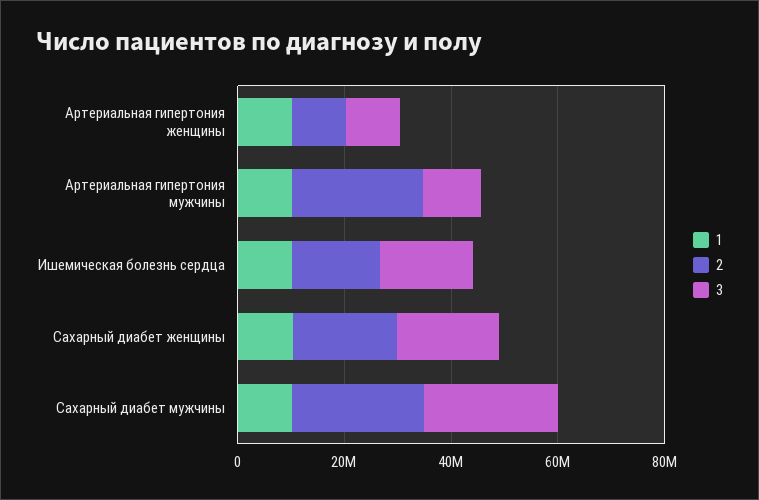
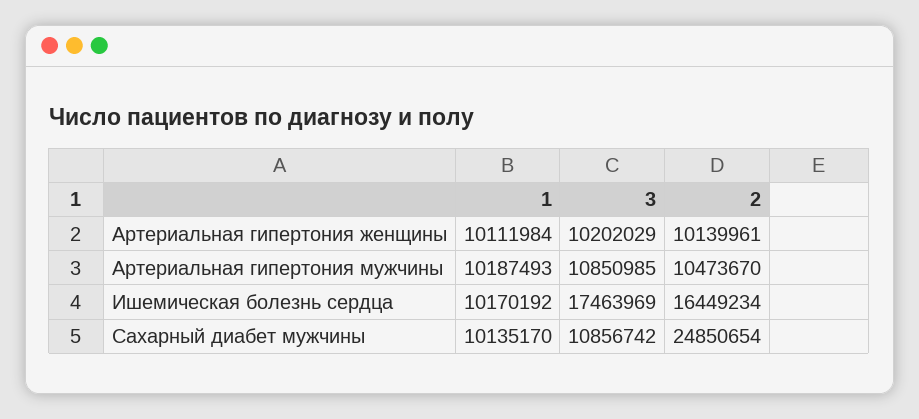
  {
    "1": {
      "Артериальная гипертония женщины": 10111984,
      "Артериальная гипертония мужчины": 10187493,
      "Ишемическая болезнь сердца": 10170192,
-     "Сахарный диабет женщины": 10000000,
      "Сахарный диабет мужчины": 10135170
    },
    "2": {
      "Артериальная гипертония женщины": 10139961,
-     "Артериальная гипертония мужчины": 25000000,
+     "Артериальная гипертония мужчины": 10473670,
      "Ишемическая болезнь сердца": 16449234,
-     "Сахарный диабет женщины": 20000000,
      "Сахарный диабет мужчины": 24850654
    },
    "3": {
      "Артериальная гипертония женщины": 10202029,
      "Артериальная гипертония мужчины": 10850985,
      "Ишемическая болезнь сердца": 17463969,
-     "Сахарный диабет женщины": 20000000,
-     "Сахарный диабет мужчины": 25000000
+     "Сахарный диабет мужчины": 10856742
    }
  }

